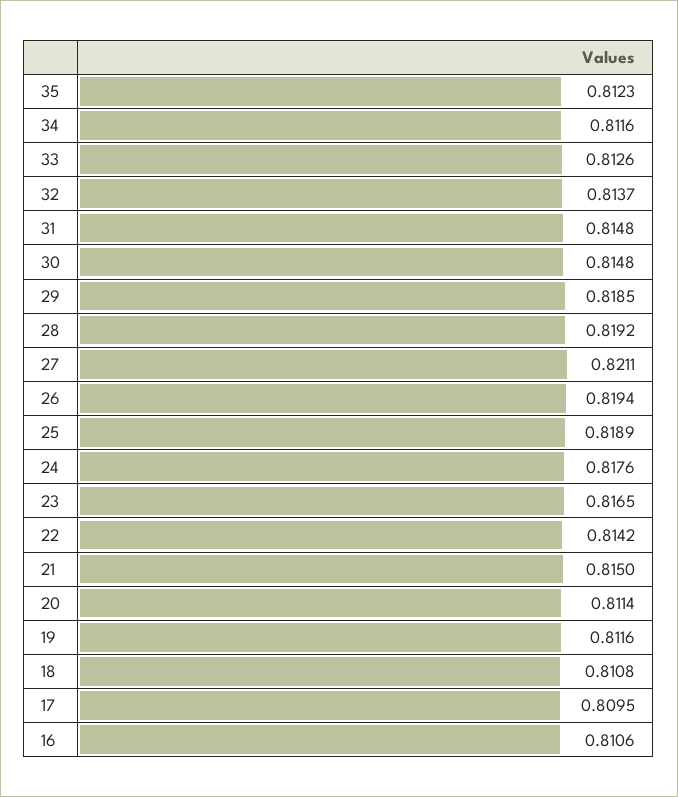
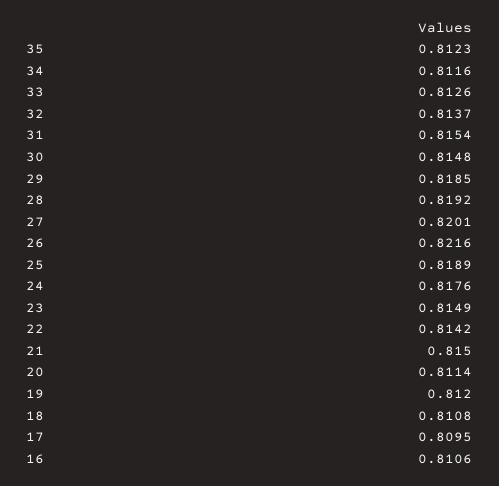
  {
    "35": 0.8123,
    "34": 0.8116,
    "33": 0.8126,
    "32": 0.8137,
-   "31": 0.8148,
+   "31": 0.8154,
    "30": 0.8148,
    "29": 0.8185,
    "28": 0.8192,
-   "27": 0.8211,
+   "27": 0.8201,
-   "26": 0.8194,
+   "26": 0.8216,
    "25": 0.8189,
    "24": 0.8176,
-   "23": 0.8165,
+   "23": 0.8149,
    "22": 0.8142,
    "21": 0.815,
    "20": 0.8114,
-   "19": 0.8116,
+   "19": 0.812,
    "18": 0.8108,
    "17": 0.8095,
    "16": 0.8106
  }

